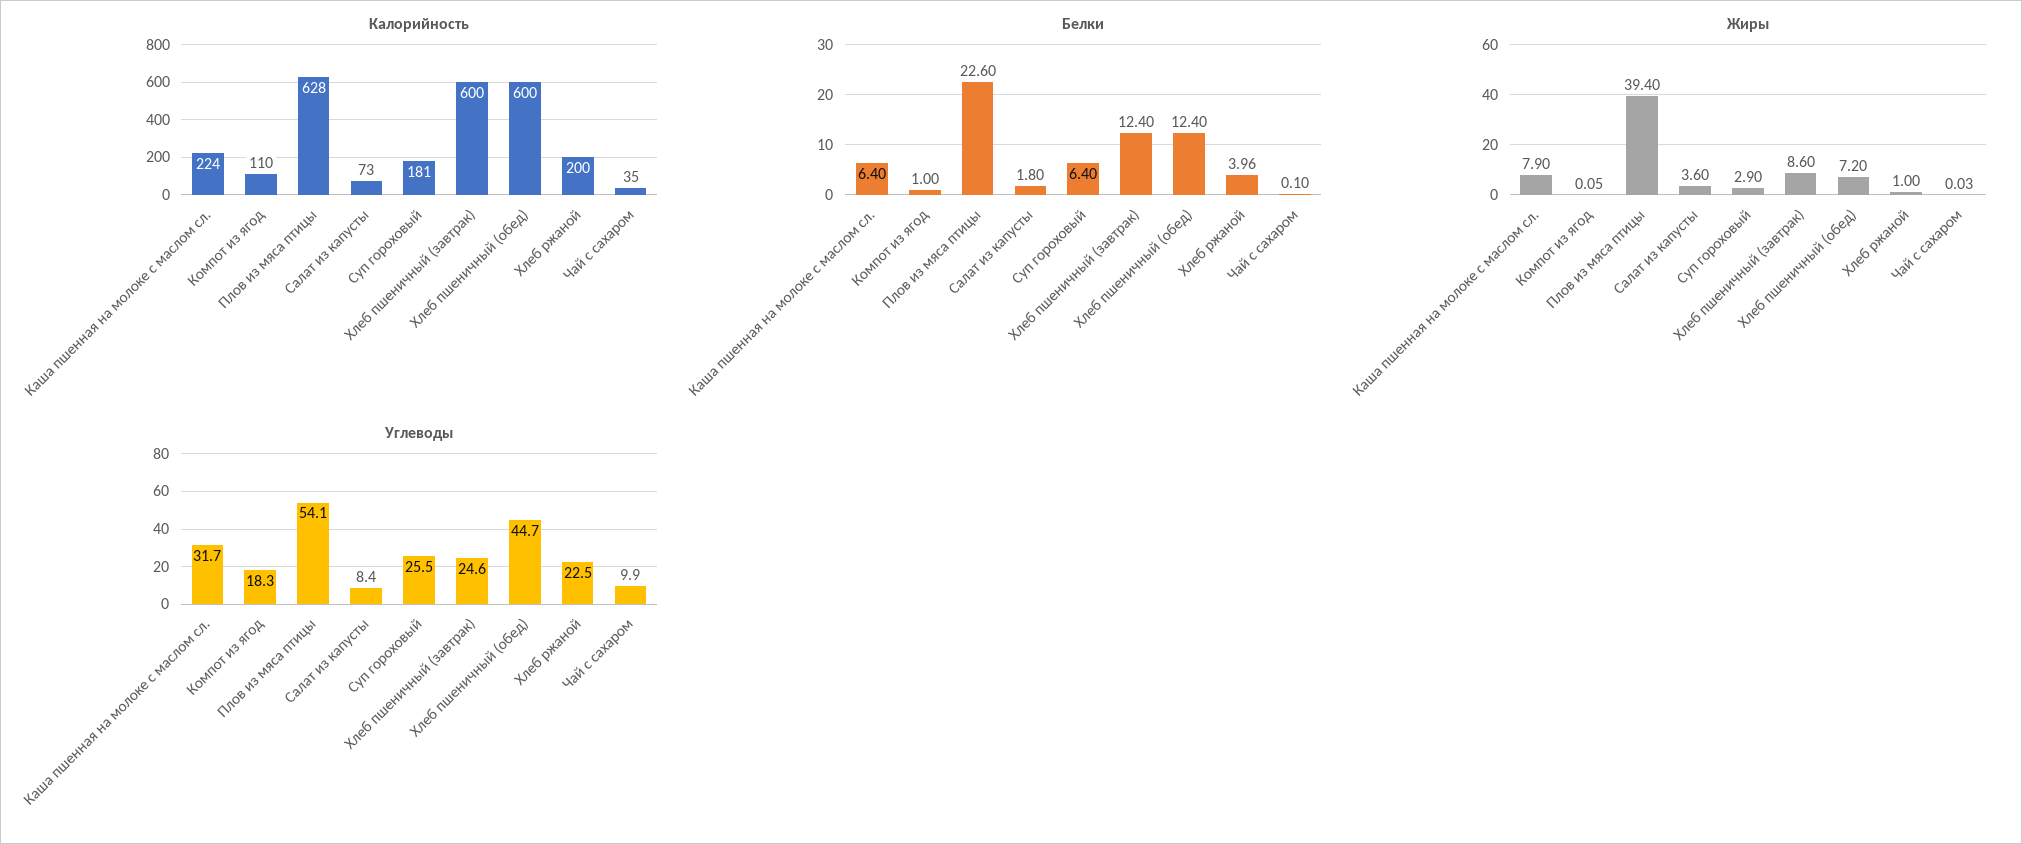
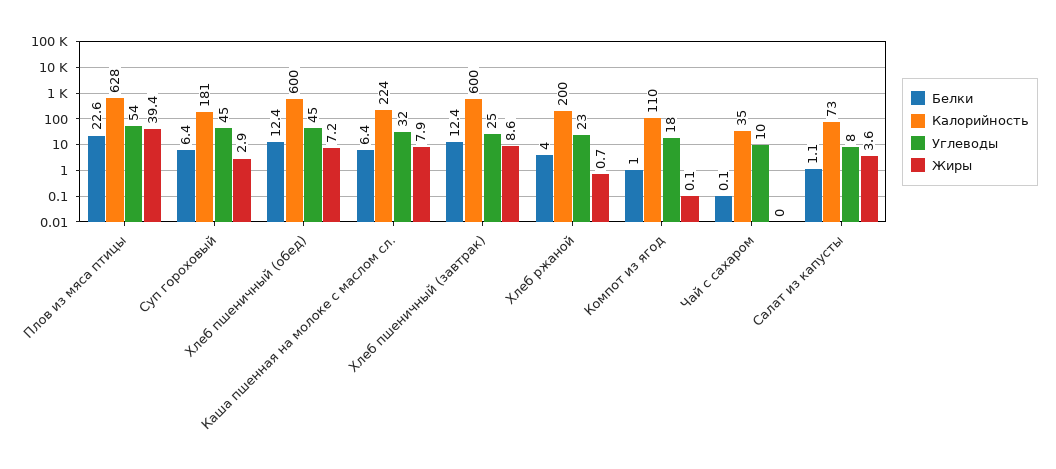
  {
    "Калорийность": {
      "Каша пшенная на молоке с маслом сл.": 224,
      "Компот из ягод": 110,
      "Плов из мяса птицы": 628,
      "Салат из капусты": 73,
      "Суп гороховый": 181,
      "Хлеб пшеничный (завтрак)": 600,
      "Хлеб пшеничный (обед)": 600,
      "Хлеб ржаной": 200,
      "Чай с сахаром": 35
    },
    "Белки": {
      "Каша пшенная на молоке с маслом сл.": 6.4,
      "Компот из ягод": 1,
      "Плов из мяса птицы": 22.6,
-     "Салат из капусты": 1.8,
+     "Салат из капусты": 1.1,
      "Суп гороховый": 6.4,
      "Хлеб пшеничный (завтрак)": 12.4,
      "Хлеб пшеничный (обед)": 12.4,
      "Хлеб ржаной": 3.96,
      "Чай с сахаром": 0.1
    },
    "Жиры": {
      "Каша пшенная на молоке с маслом сл.": 7.9,
      "Компот из ягод": 0.05,
      "Плов из мяса птицы": 39.4,
      "Салат из капусты": 3.6,
      "Суп гороховый": 2.9,
      "Хлеб пшеничный (завтрак)": 8.6,
      "Хлеб пшеничный (обед)": 7.2,
-     "Хлеб ржаной": 1,
+     "Хлеб ржаной": 0.7,
      "Чай с сахаром": 0.03
    },
    "Углеводы": {
      "Каша пшенная на молоке с маслом сл.": 31.7,
      "Компот из ягод": 18.3,
      "Плов из мяса птицы": 54.1,
      "Салат из капусты": 8.4,
-     "Суп гороховый": 25.5,
+     "Суп гороховый": 45,
      "Хлеб пшеничный (завтрак)": 24.6,
      "Хлеб пшеничный (обед)": 44.7,
      "Хлеб ржаной": 22.5,
      "Чай с сахаром": 9.9
    }
  }

